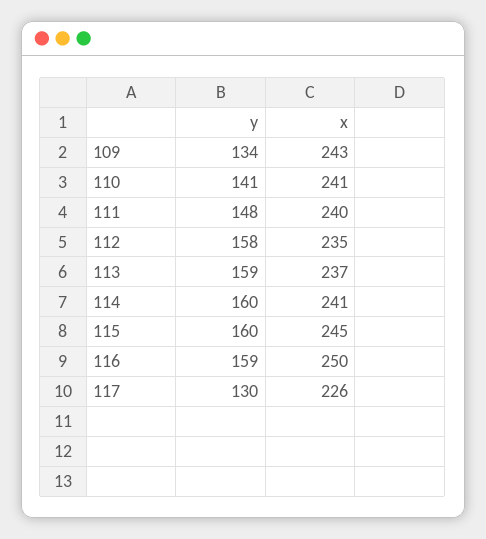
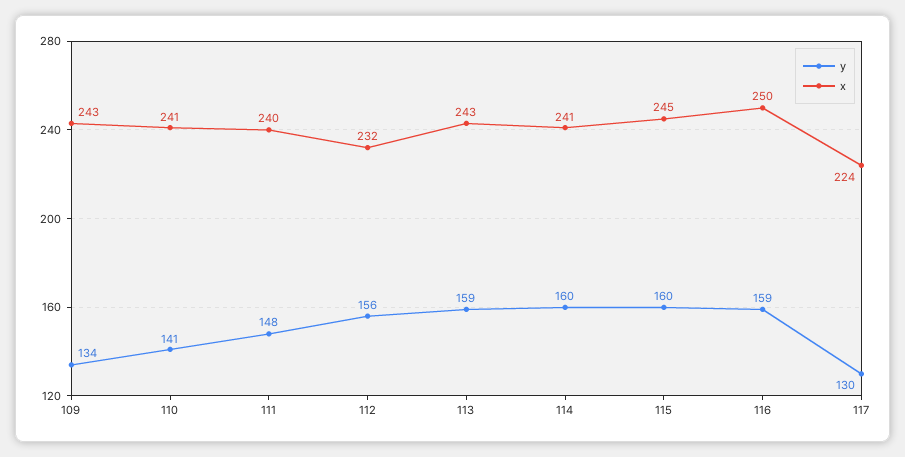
  {
    "y": {
      "109": 134,
      "110": 141,
      "111": 148,
-     "112": 158,
+     "112": 156,
      "113": 159,
      "114": 160,
      "115": 160,
      "116": 159,
      "117": 130
    },
    "x": {
      "109": 243,
      "110": 241,
      "111": 240,
-     "112": 235,
+     "112": 232,
-     "113": 237,
+     "113": 243,
      "114": 241,
      "115": 245,
      "116": 250,
-     "117": 226
+     "117": 224
    }
  }

